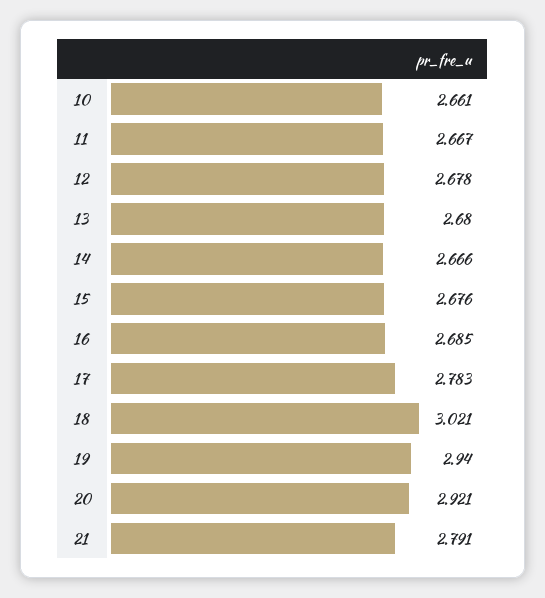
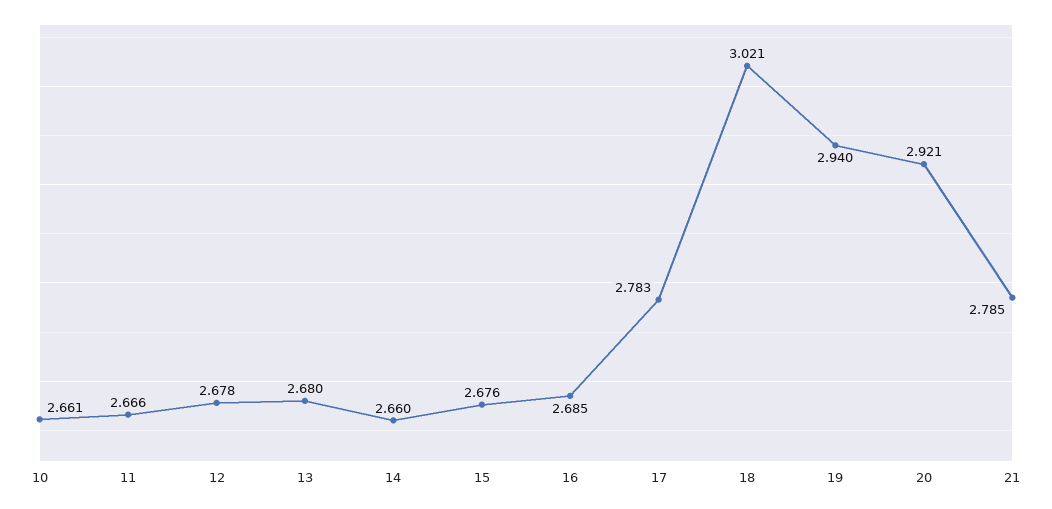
  {
    "10": 2.661,
-   "11": 2.667,
+   "11": 2.666,
    "12": 2.678,
    "13": 2.68,
-   "14": 2.666,
+   "14": 2.66,
    "15": 2.676,
    "16": 2.685,
    "17": 2.783,
    "18": 3.021,
    "19": 2.94,
    "20": 2.921,
-   "21": 2.791
+   "21": 2.785
  }

